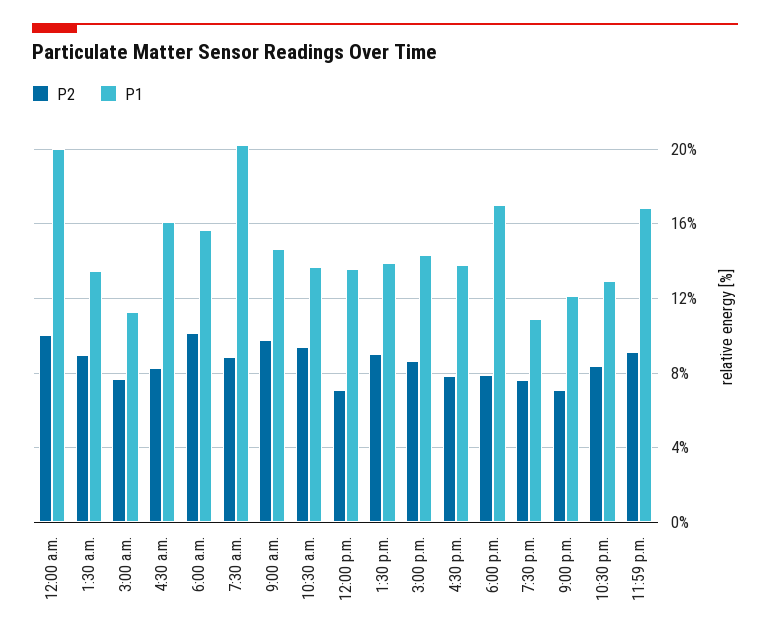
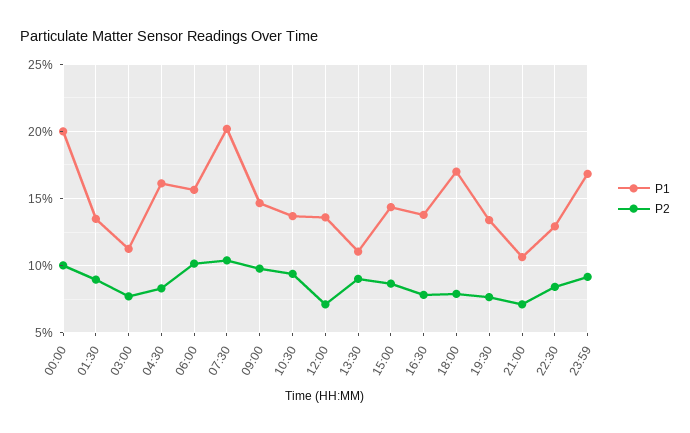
  {
    "P2": {
      "12:00 a.m.": 10,
      "1:30 a.m.": 9,
      "3:00 a.m.": 7.5,
      "4:30 a.m.": 8.5,
      "6:00 a.m.": 10,
-     "7:30 a.m.": 9,
+     "7:30 a.m.": 10.5,
      "9:00 a.m.": 10,
      "10:30 a.m.": 9.5,
      "12:00 p.m.": 7,
      "1:30 p.m.": 9,
      "3:00 p.m.": 8.5,
      "4:30 p.m.": 8,
      "6:00 p.m.": 8,
      "7:30 p.m.": 7.5,
      "9:00 p.m.": 7,
      "10:30 p.m.": 8.5,
      "11:59 p.m.": 9
    },
    "P1": {
      "12:00 a.m.": 20,
      "1:30 a.m.": 13.5,
      "3:00 a.m.": 11.5,
      "4:30 a.m.": 16,
      "6:00 a.m.": 15.5,
      "7:30 a.m.": 20,
      "9:00 a.m.": 14.5,
      "10:30 a.m.": 13.5,
      "12:00 p.m.": 13.5,
-     "1:30 p.m.": 14,
+     "1:30 p.m.": 11,
      "3:00 p.m.": 14.5,
      "4:30 p.m.": 14,
      "6:00 p.m.": 17,
-     "7:30 p.m.": 11,
+     "7:30 p.m.": 13.5,
-     "9:00 p.m.": 12,
+     "9:00 p.m.": 10.5,
      "10:30 p.m.": 13,
      "11:59 p.m.": 17
    }
  }

